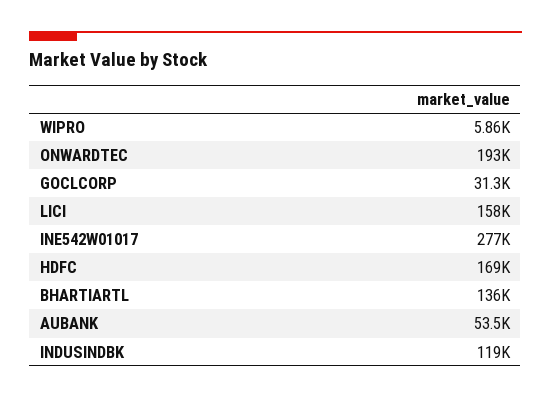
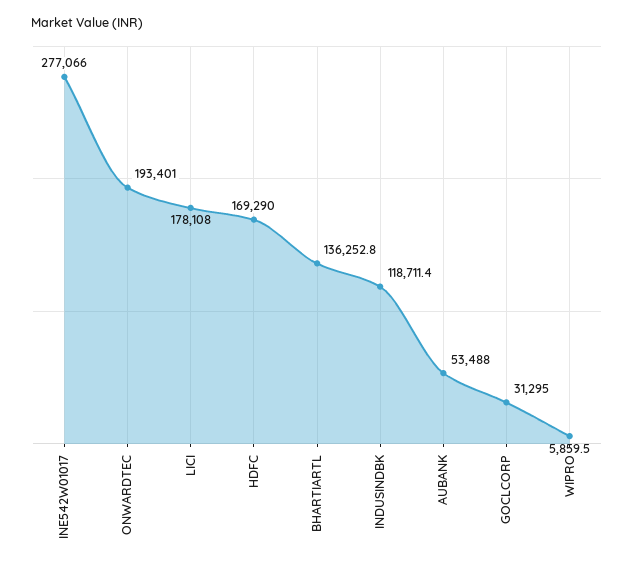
  {
    "WIPRO": 5859.5,
    "ONWARDTEC": 193401,
    "GOCLCORP": 31295,
-   "LICI": 158000,
+   "LICI": 178108,
    "INE542W01017": 277066,
    "HDFC": 169290,
    "BHARTIARTL": 136252.8,
    "AUBANK": 53488,
    "INDUSINDBK": 118711.4
  }

